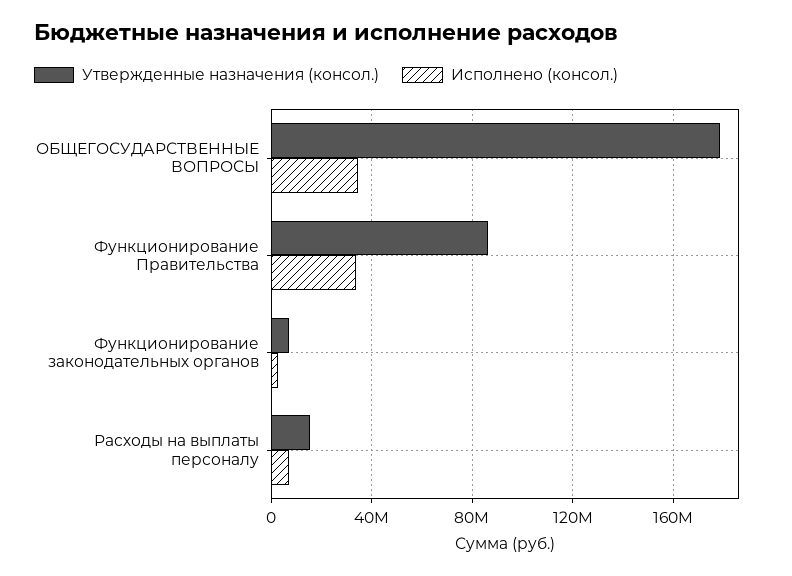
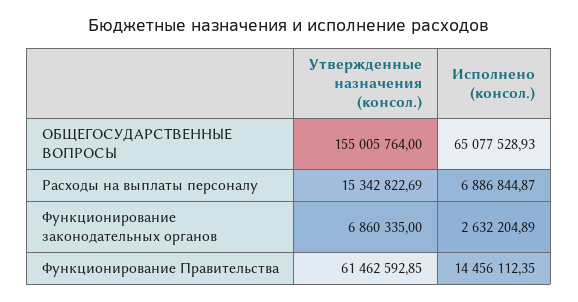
  {
    "Утвержденные назначения (консол.)": {
-     "ОБЩЕГОСУДАРСТВЕННЫЕ ВОПРОСЫ": 180000000,
+     "ОБЩЕГОСУДАРСТВЕННЫЕ ВОПРОСЫ": 155005764,
-     "Функционирование Правительства": 85000000,
+     "Функционирование Правительства": 61462592.85,
      "Функционирование законодательных органов": 6860335,
      "Расходы на выплаты персоналу": 15342822.69
    },
    "Исполнено (консол.)": {
-     "ОБЩЕГОСУДАРСТВЕННЫЕ ВОПРОСЫ": 35000000,
+     "ОБЩЕГОСУДАРСТВЕННЫЕ ВОПРОСЫ": 65077528.93,
-     "Функционирование Правительства": 35000000,
+     "Функционирование Правительства": 14456112.35,
      "Функционирование законодательных органов": 2632204.89,
      "Расходы на выплаты персоналу": 6886844.87
    }
  }

